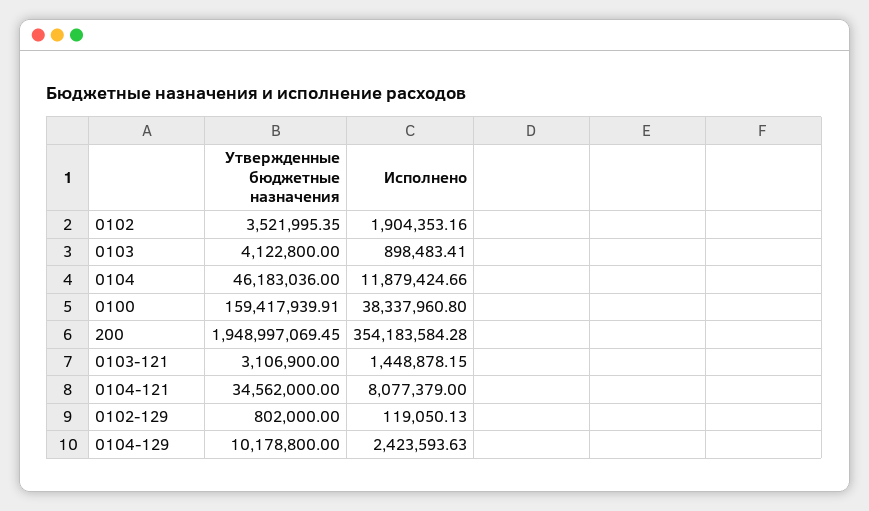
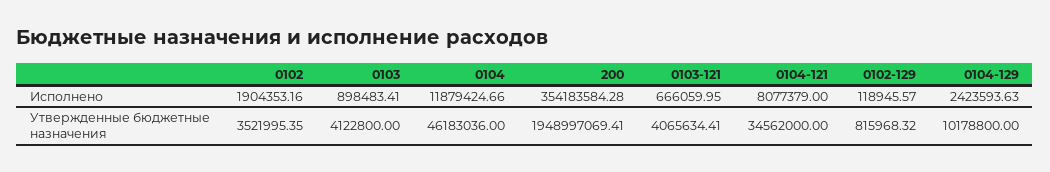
  {
    "Утвержденные бюджетные назначения": {
      "0102": 3521995.35,
      "0103": 4122800,
      "0104": 46183036,
-     "0100": 159417939.91,
-     "200": 1948997069.45,
+     "200": 1948997069.41,
-     "0103-121": 3106900,
+     "0103-121": 4065634.41,
      "0104-121": 34562000,
-     "0102-129": 802000,
+     "0102-129": 815968.32,
      "0104-129": 10178800
    },
    "Исполнено": {
      "0102": 1904353.16,
      "0103": 898483.41,
      "0104": 11879424.66,
-     "0100": 38337960.8,
      "200": 354183584.28,
-     "0103-121": 1448878.15,
+     "0103-121": 666059.95,
      "0104-121": 8077379,
-     "0102-129": 119050.13,
+     "0102-129": 118945.57,
      "0104-129": 2423593.63
    }
  }

